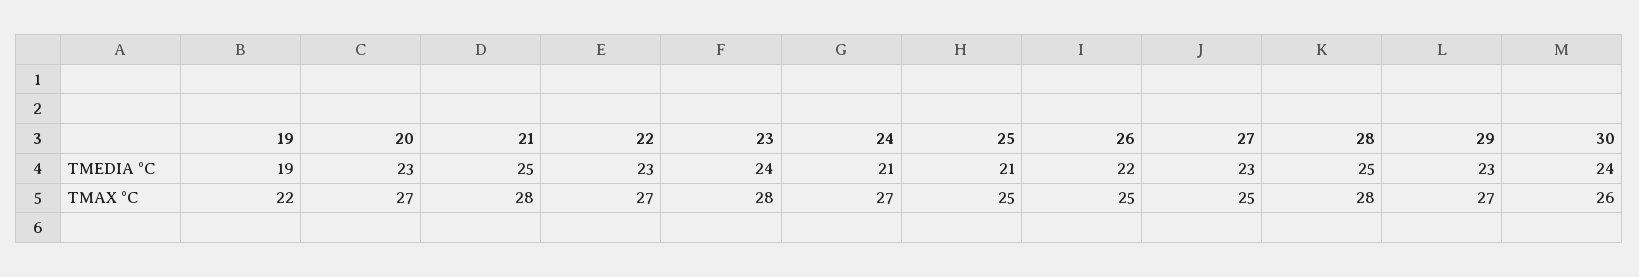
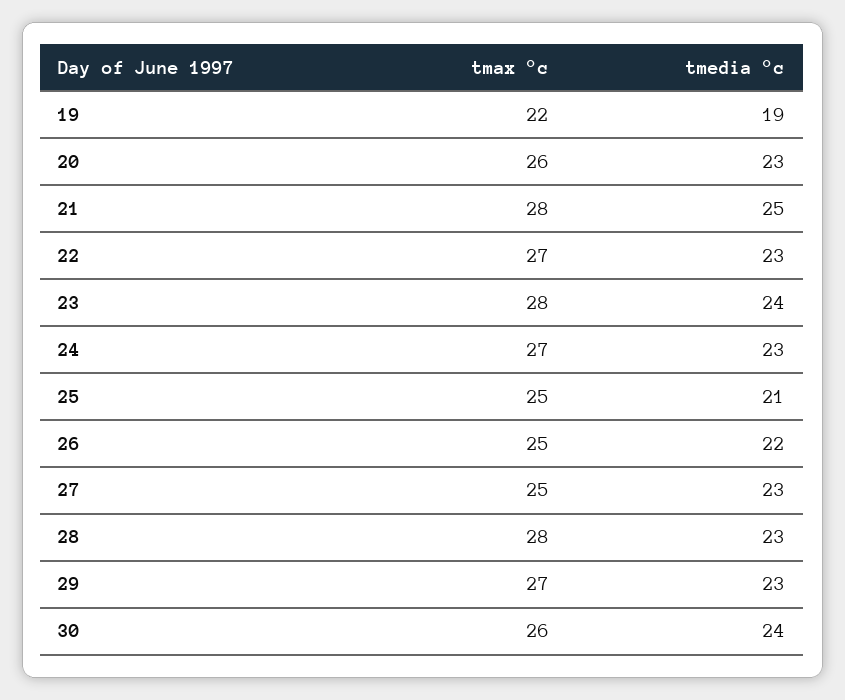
  {
    "19": {
      "TMEDIA °C": 19,
      "TMAX °C": 22
    },
    "20": {
      "TMEDIA °C": 23,
-     "TMAX °C": 27
+     "TMAX °C": 26
    },
    "21": {
      "TMEDIA °C": 25,
      "TMAX °C": 28
    },
    "22": {
      "TMEDIA °C": 23,
      "TMAX °C": 27
    },
    "23": {
      "TMEDIA °C": 24,
      "TMAX °C": 28
    },
    "24": {
-     "TMEDIA °C": 21,
+     "TMEDIA °C": 23,
      "TMAX °C": 27
    },
    "25": {
      "TMEDIA °C": 21,
      "TMAX °C": 25
    },
    "26": {
      "TMEDIA °C": 22,
      "TMAX °C": 25
    },
    "27": {
      "TMEDIA °C": 23,
      "TMAX °C": 25
    },
    "28": {
-     "TMEDIA °C": 25,
+     "TMEDIA °C": 23,
      "TMAX °C": 28
    },
    "29": {
      "TMEDIA °C": 23,
      "TMAX °C": 27
    },
    "30": {
      "TMEDIA °C": 24,
      "TMAX °C": 26
    }
  }

